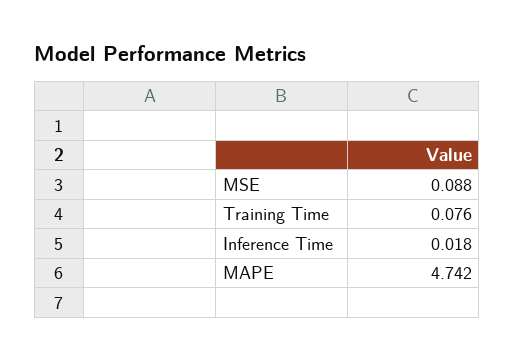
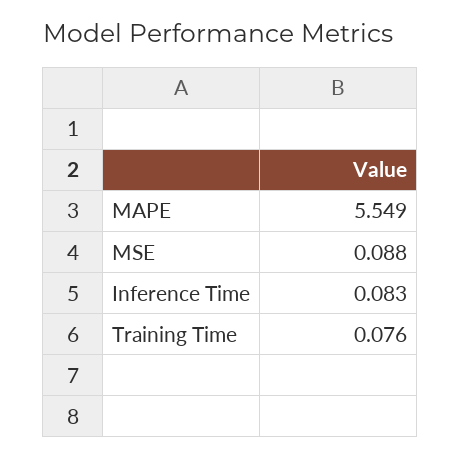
  {
    "MSE": 0.088,
    "Training Time": 0.076,
-   "Inference Time": 0.018,
+   "Inference Time": 0.083,
-   "MAPE": 4.742
+   "MAPE": 5.549
  }

